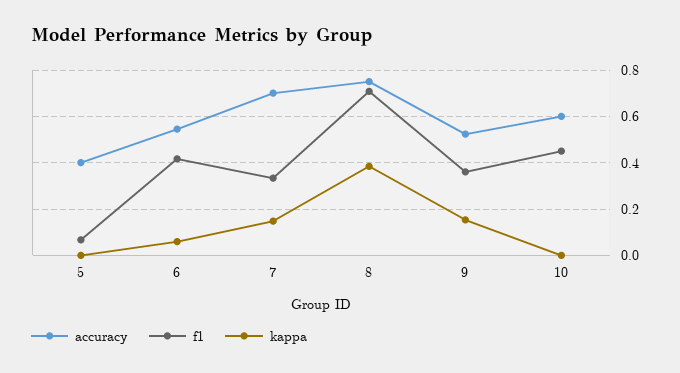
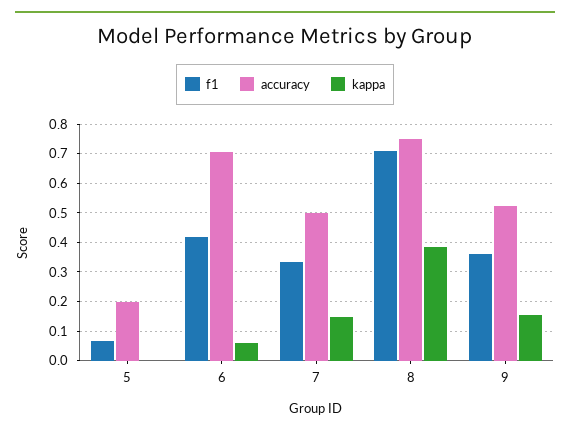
  {
    "accuracy": {
-     "5": 0.4,
+     "5": 0.2,
-     "6": 0.55,
+     "6": 0.7,
-     "7": 0.7,
+     "7": 0.5,
      "8": 0.75,
-     "9": 0.525,
+     "9": 0.525
-     "10": 0.6
    },
    "f1": {
      "5": 0.075,
      "6": 0.425,
      "7": 0.325,
      "8": 0.7,
-     "9": 0.35,
+     "9": 0.35
-     "10": 0.45
    },
    "kappa": {
      "5": 0,
      "6": 0.05,
      "7": 0.15,
      "8": 0.375,
-     "9": 0.15,
+     "9": 0.15
-     "10": 0
    }
  }

